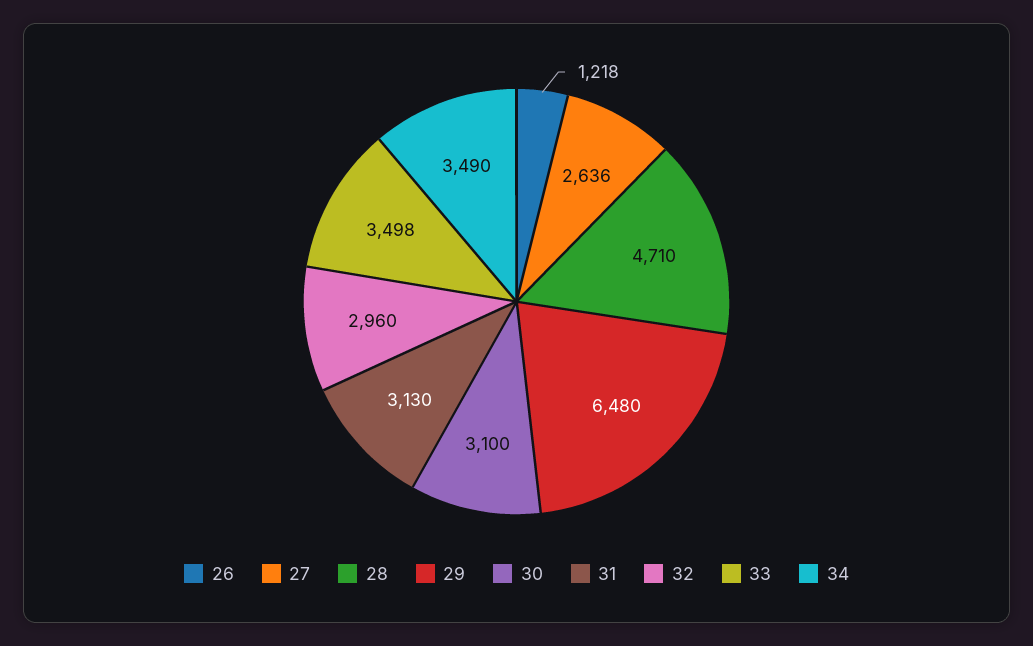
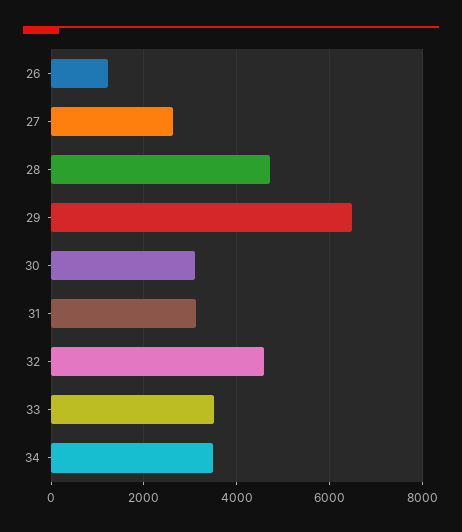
  {
    "26": 1218,
    "27": 2636,
    "28": 4710,
    "29": 6480,
    "30": 3100,
    "31": 3130,
-   "32": 2960,
+   "32": 4600,
    "33": 3498,
    "34": 3490
  }

